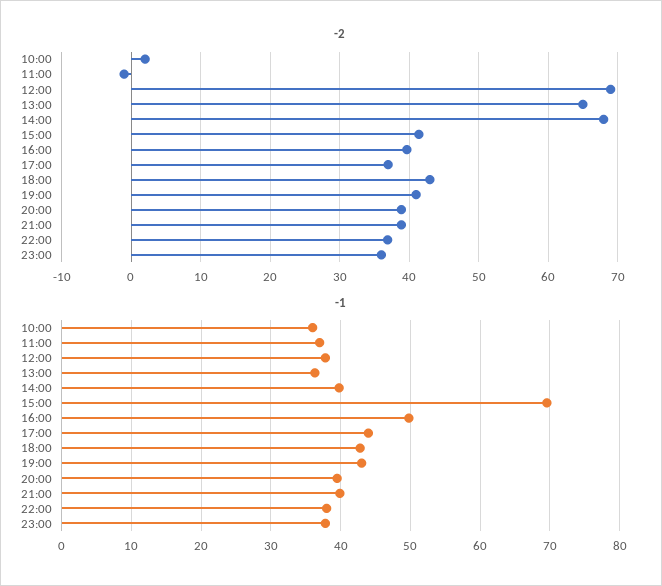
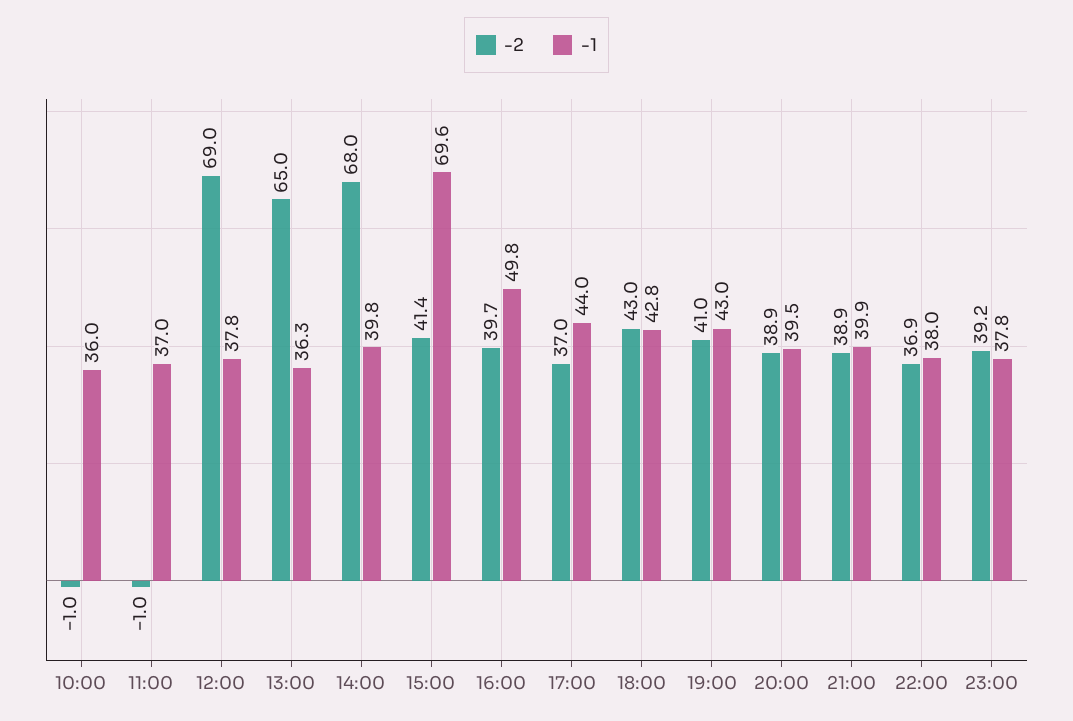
  {
    "-2": {
-     "10:00": 2,
+     "10:00": -1,
      "11:00": -1,
      "12:00": 69,
      "13:00": 65,
      "14:00": 68,
      "15:00": 41.4,
      "16:00": 39.7,
      "17:00": 37,
      "18:00": 43,
      "19:00": 41,
      "20:00": 38.9,
      "21:00": 38.9,
      "22:00": 36.9,
-     "23:00": 36
+     "23:00": 39.2
    },
    "-1": {
      "10:00": 36,
      "11:00": 37,
      "12:00": 37.8,
      "13:00": 36.3,
      "14:00": 39.8,
      "15:00": 69.6,
      "16:00": 49.8,
      "17:00": 44,
      "18:00": 42.8,
      "19:00": 43,
      "20:00": 39.5,
      "21:00": 39.9,
      "22:00": 38,
      "23:00": 37.8
    }
  }

